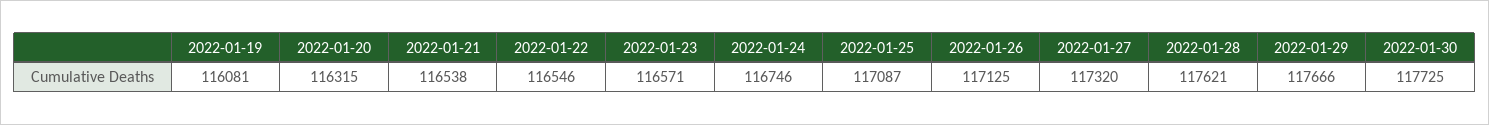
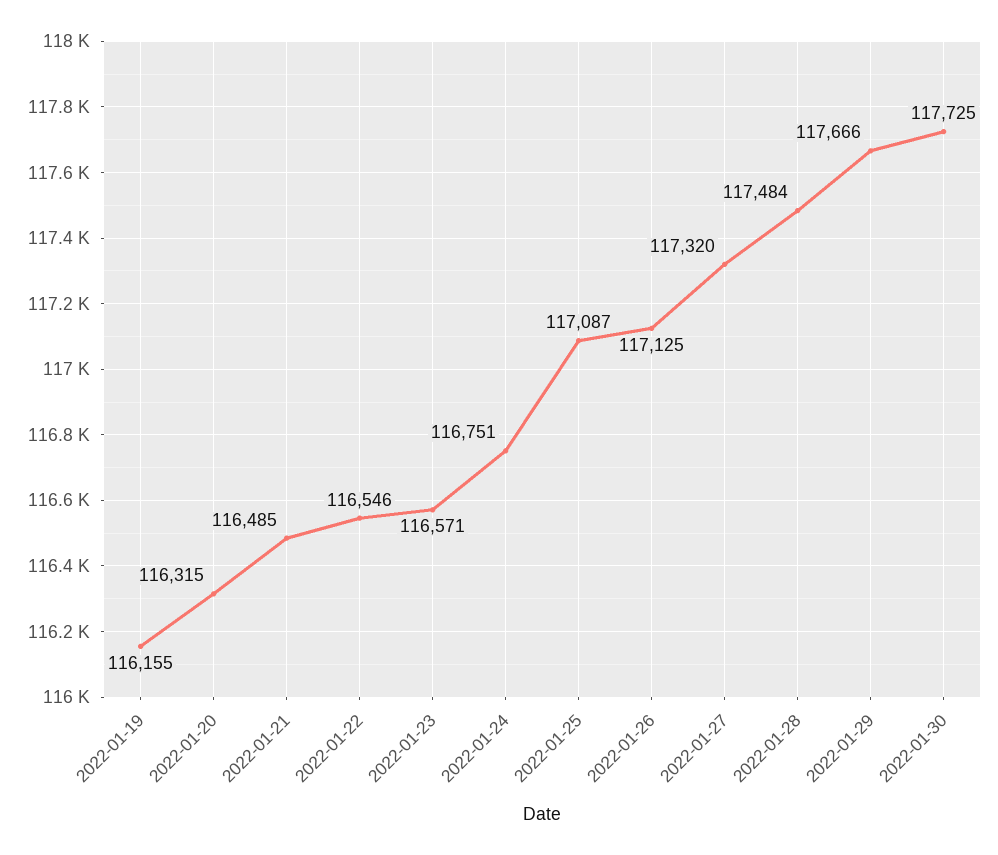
  {
-   "2022-01-19": 116081,
+   "2022-01-19": 116155,
    "2022-01-20": 116315,
-   "2022-01-21": 116538,
+   "2022-01-21": 116485,
    "2022-01-22": 116546,
    "2022-01-23": 116571,
-   "2022-01-24": 116746,
+   "2022-01-24": 116751,
    "2022-01-25": 117087,
    "2022-01-26": 117125,
    "2022-01-27": 117320,
-   "2022-01-28": 117621,
+   "2022-01-28": 117484,
    "2022-01-29": 117666,
    "2022-01-30": 117725
  }

